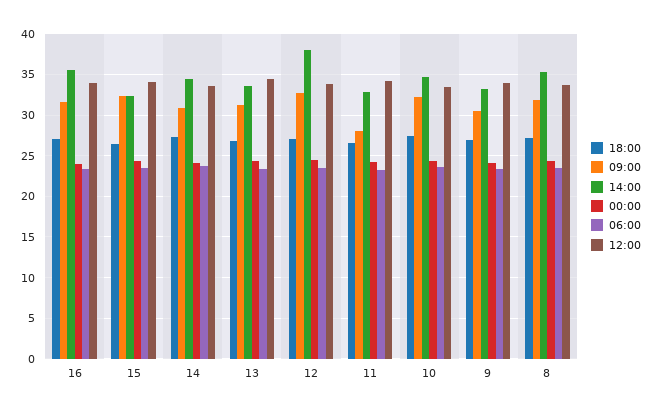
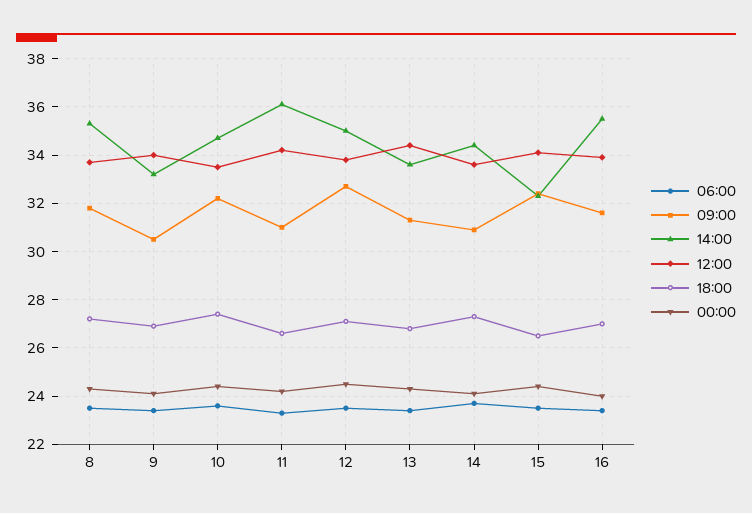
  {
    "18:00": {
      "16": 27,
      "15": 26.5,
      "14": 27.5,
      "13": 27,
      "12": 27,
      "11": 26.5,
      "10": 27.5,
      "9": 27,
      "8": 27
    },
    "09:00": {
      "16": 31.5,
      "15": 32.5,
      "14": 31,
      "13": 31.5,
      "12": 32.5,
-     "11": 28,
+     "11": 31,
      "10": 32,
      "9": 30.5,
      "8": 32
    },
    "14:00": {
      "16": 35.5,
      "15": 32.5,
      "14": 34.5,
      "13": 33.5,
-     "12": 38,
+     "12": 35,
-     "11": 33,
+     "11": 36,
      "10": 34.5,
      "9": 33,
      "8": 35.5
    },
    "00:00": {
      "16": 24,
      "15": 24.5,
      "14": 24,
      "13": 24.5,
      "12": 24.5,
      "11": 24,
      "10": 24.5,
      "9": 24,
      "8": 24.5
    },
    "06:00": {
      "16": 23.5,
      "15": 23.5,
      "14": 23.5,
      "13": 23.5,
      "12": 23.5,
      "11": 23.5,
      "10": 23.5,
      "9": 23.5,
      "8": 23.5
    },
    "12:00": {
      "16": 34,
      "15": 34,
      "14": 33.5,
      "13": 34.5,
      "12": 34,
      "11": 34,
      "10": 33.5,
      "9": 34,
      "8": 33.5
    }
  }

